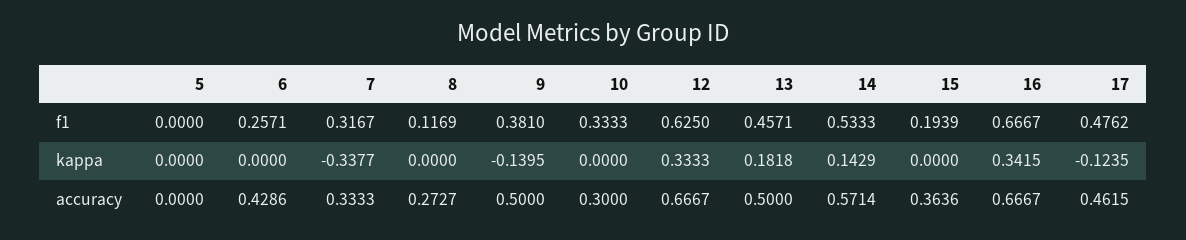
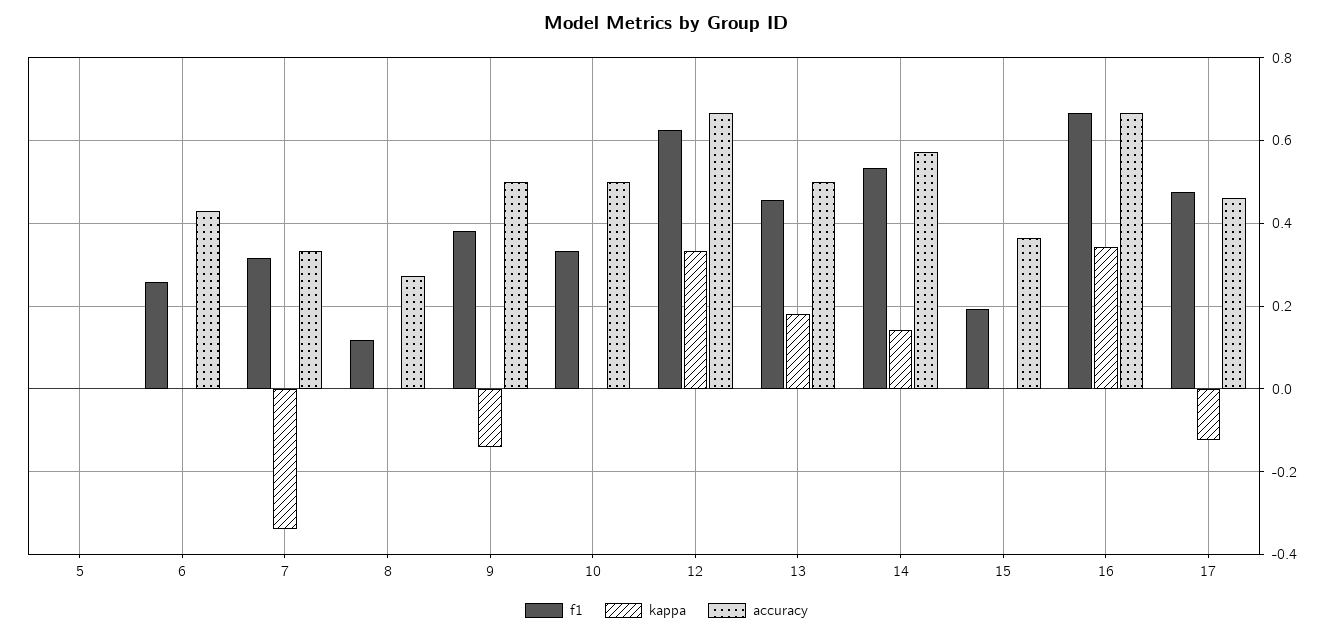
  {
    "f1": {
      "5": 0,
      "6": 0.2571,
      "7": 0.3167,
      "8": 0.1169,
      "9": 0.381,
      "10": 0.3333,
      "12": 0.625,
      "13": 0.4571,
      "14": 0.5333,
      "15": 0.1939,
      "16": 0.6667,
      "17": 0.4762
    },
    "kappa": {
      "5": 0,
      "6": 0,
      "7": -0.3377,
      "8": 0,
      "9": -0.1395,
      "10": 0,
      "12": 0.3333,
      "13": 0.1818,
      "14": 0.1429,
      "15": 0,
      "16": 0.3415,
      "17": -0.1235
    },
    "accuracy": {
      "5": 0,
      "6": 0.4286,
      "7": 0.3333,
      "8": 0.2727,
      "9": 0.5,
-     "10": 0.3,
+     "10": 0.5,
      "12": 0.6667,
      "13": 0.5,
      "14": 0.5714,
      "15": 0.3636,
      "16": 0.6667,
      "17": 0.4615
    }
  }

